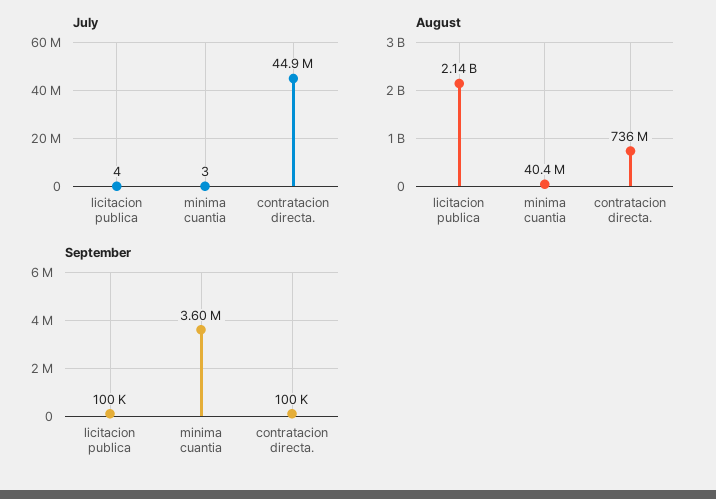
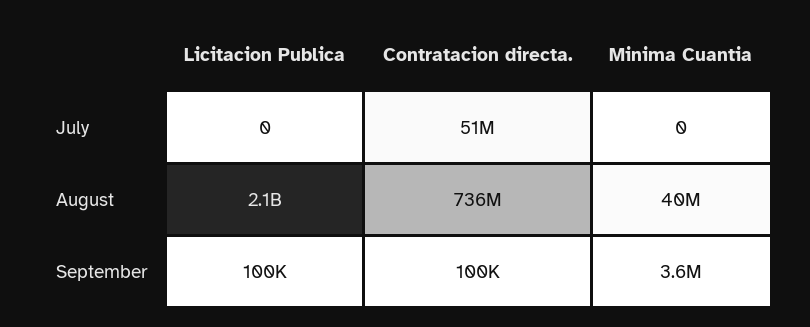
  {
    "July": {
-     "licitacion publica": 4,
+     "licitacion publica": 0,
-     "minima cuantia": 3,
+     "minima cuantia": 0,
-     "contratacion directa.": 44900000
+     "contratacion directa.": 51000000
    },
    "August": {
      "licitacion publica": 2140000000,
      "minima cuantia": 40400000,
      "contratacion directa.": 736000000
    },
    "September": {
      "licitacion publica": 100000,
      "minima cuantia": 3600000,
      "contratacion directa.": 100000
    }
  }

